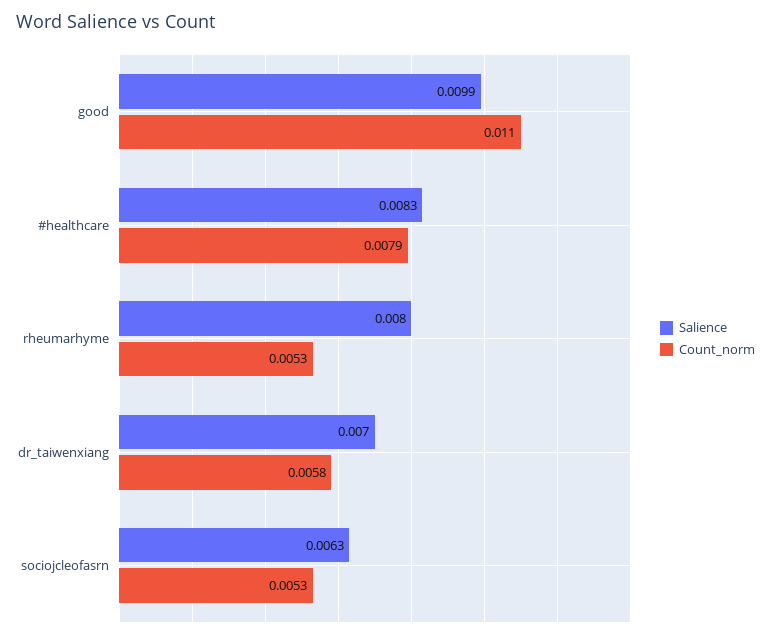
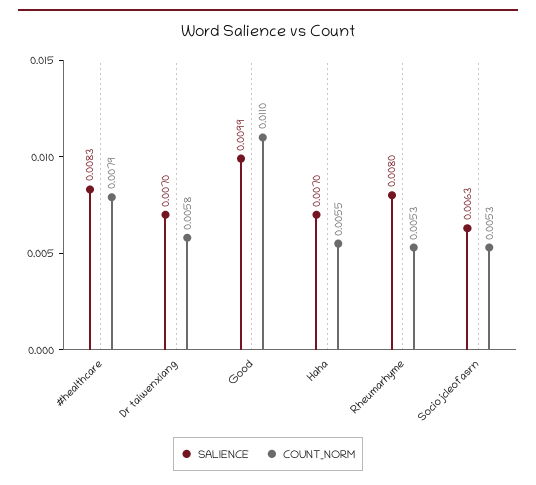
  {
    "Salience": {
      "good": 0.0099,
      "#healthcare": 0.0083,
      "rheumarhyme": 0.008,
      "dr_taiwenxiang": 0.007,
-     "sociojcleofasrn": 0.0063
+     "sociojcleofasrn": 0.0063,
+     "Haha": 0.007
    },
    "Count_norm": {
      "good": 0.011,
      "#healthcare": 0.0079,
      "rheumarhyme": 0.0053,
      "dr_taiwenxiang": 0.0058,
-     "sociojcleofasrn": 0.0053
+     "sociojcleofasrn": 0.0053,
+     "Haha": 0.0055
    }
  }

